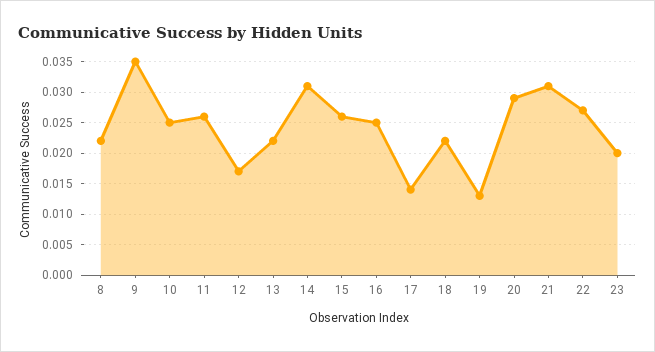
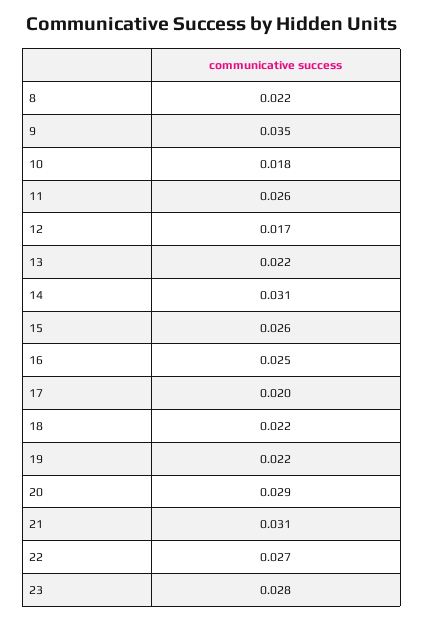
  {
    "8": 0.022,
    "9": 0.035,
-   "10": 0.025,
+   "10": 0.018,
    "11": 0.026,
    "12": 0.017,
    "13": 0.022,
    "14": 0.031,
    "15": 0.026,
    "16": 0.025,
-   "17": 0.014,
+   "17": 0.02,
    "18": 0.022,
-   "19": 0.013,
+   "19": 0.022,
    "20": 0.029,
    "21": 0.031,
    "22": 0.027,
-   "23": 0.02
+   "23": 0.028
  }

